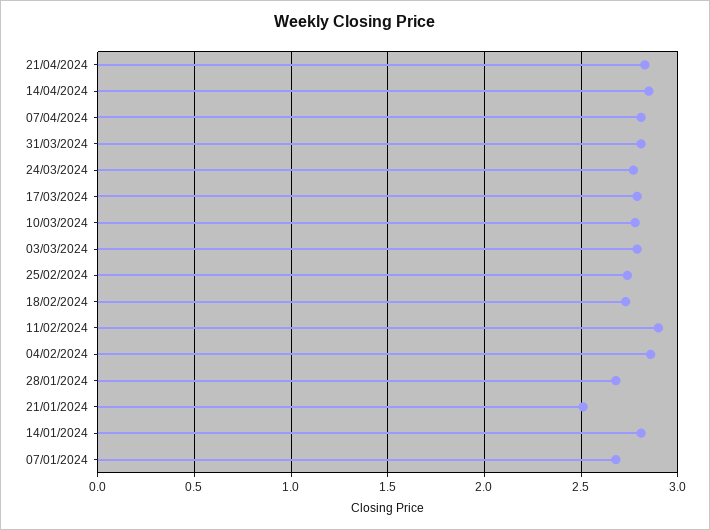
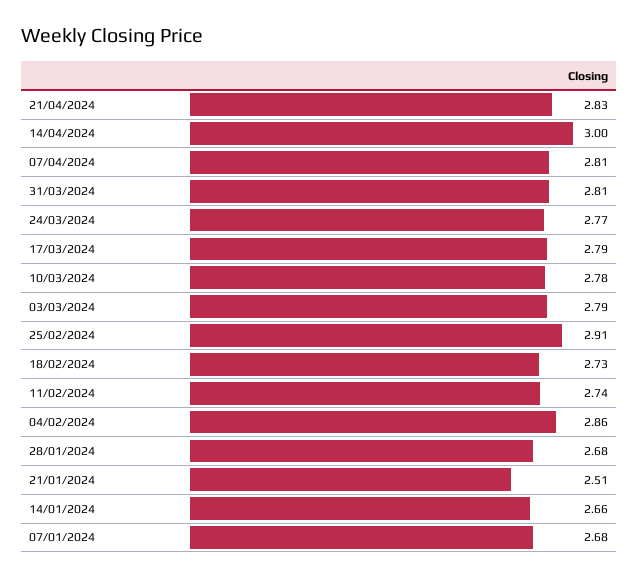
  {
    "21/04/2024": 2.83,
-   "14/04/2024": 2.85,
+   "14/04/2024": 3,
    "07/04/2024": 2.81,
    "31/03/2024": 2.81,
    "24/03/2024": 2.77,
    "17/03/2024": 2.79,
    "10/03/2024": 2.78,
    "03/03/2024": 2.79,
-   "25/02/2024": 2.75,
+   "25/02/2024": 2.91,
    "18/02/2024": 2.73,
-   "11/02/2024": 2.9,
+   "11/02/2024": 2.74,
    "04/02/2024": 2.86,
    "28/01/2024": 2.68,
    "21/01/2024": 2.51,
-   "14/01/2024": 2.8,
+   "14/01/2024": 2.66,
    "07/01/2024": 2.68
  }

